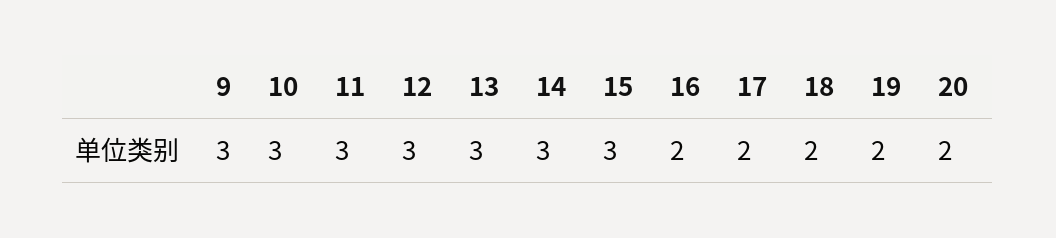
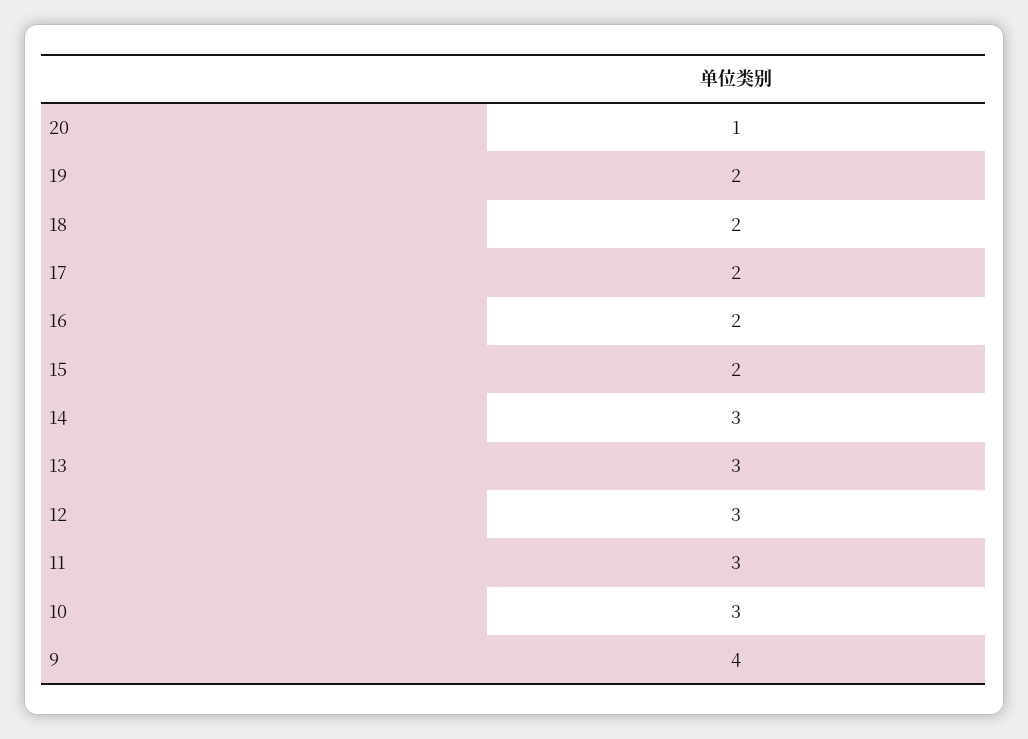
  {
-   "9": 3,
+   "9": 4,
    "10": 3,
    "11": 3,
    "12": 3,
    "13": 3,
    "14": 3,
-   "15": 3,
+   "15": 2,
    "16": 2,
    "17": 2,
    "18": 2,
    "19": 2,
-   "20": 2
+   "20": 1
  }

